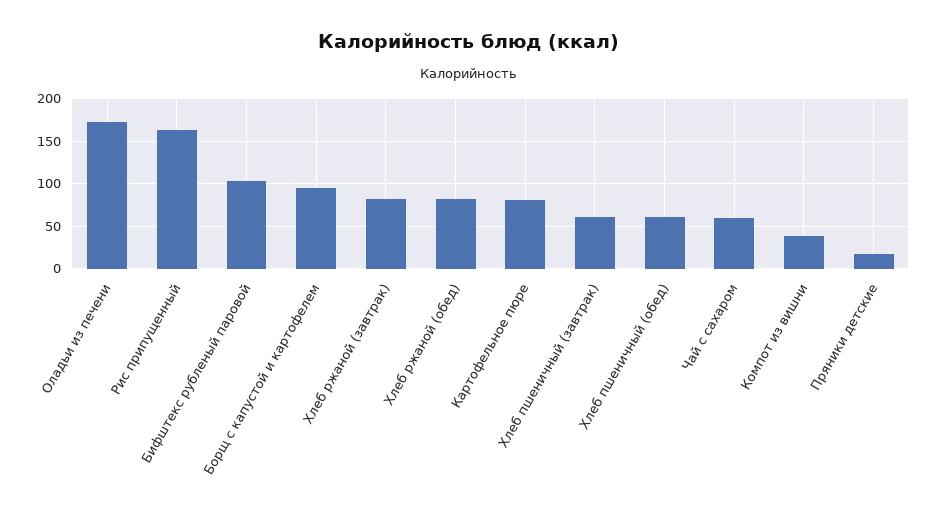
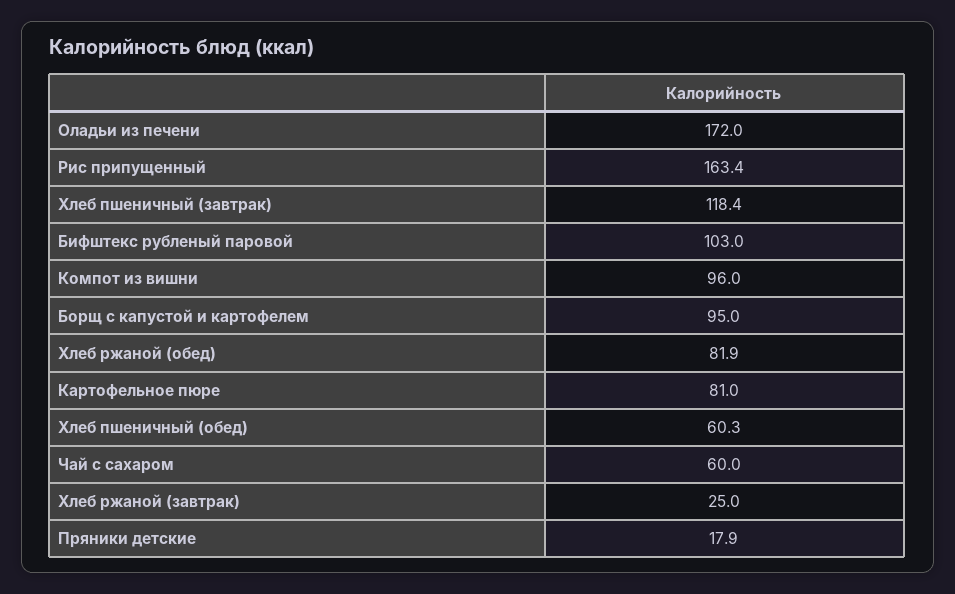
  {
    "Оладьи из печени": 172,
    "Рис припущенный": 163.4,
    "Бифштекс рубленый паровой": 103,
    "Борщ с капустой и картофелем": 95,
-   "Хлеб ржаной (завтрак)": 80,
+   "Хлеб ржаной (завтрак)": 25,
    "Хлеб ржаной (обед)": 81.9,
    "Картофельное пюре": 81,
-   "Хлеб пшеничный (завтрак)": 60,
+   "Хлеб пшеничный (завтрак)": 118.4,
    "Хлеб пшеничный (обед)": 60.3,
    "Чай с сахаром": 60,
-   "Компот из вишни": 40,
+   "Компот из вишни": 96,
    "Пряники детские": 17.9
  }

